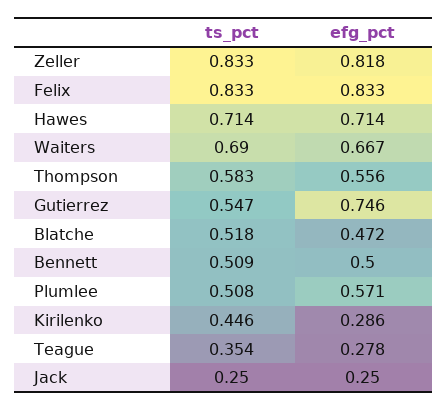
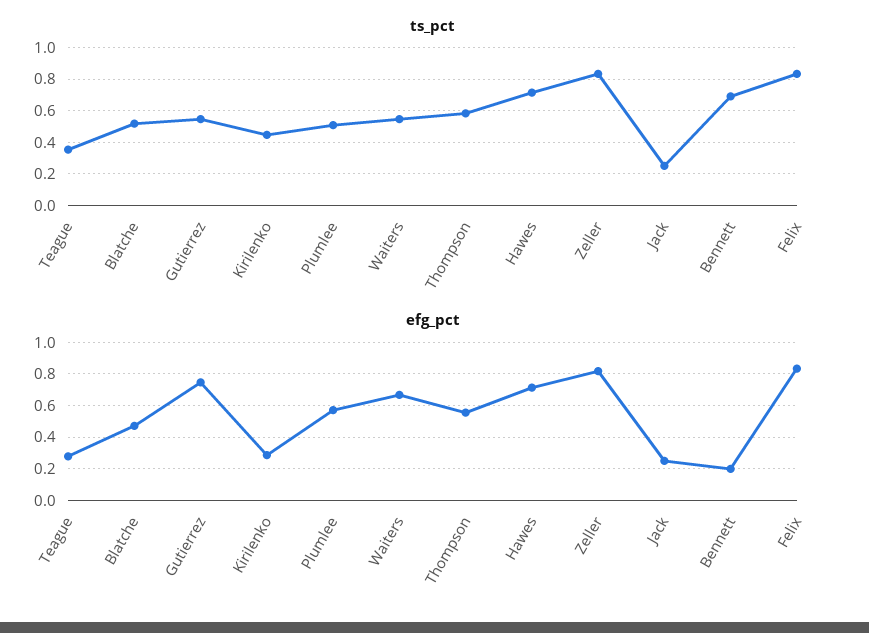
  {
    "ts_pct": {
      "Zeller": 0.833,
      "Felix": 0.833,
      "Hawes": 0.714,
-     "Waiters": 0.69,
+     "Waiters": 0.55,
      "Thompson": 0.583,
      "Gutierrez": 0.547,
      "Blatche": 0.518,
-     "Bennett": 0.509,
+     "Bennett": 0.7,
      "Plumlee": 0.508,
      "Kirilenko": 0.446,
      "Teague": 0.354,
      "Jack": 0.25
    },
    "efg_pct": {
      "Zeller": 0.818,
      "Felix": 0.833,
      "Hawes": 0.714,
      "Waiters": 0.667,
      "Thompson": 0.556,
      "Gutierrez": 0.746,
      "Blatche": 0.472,
-     "Bennett": 0.5,
+     "Bennett": 0.2,
      "Plumlee": 0.571,
      "Kirilenko": 0.286,
      "Teague": 0.278,
      "Jack": 0.25
    }
  }

